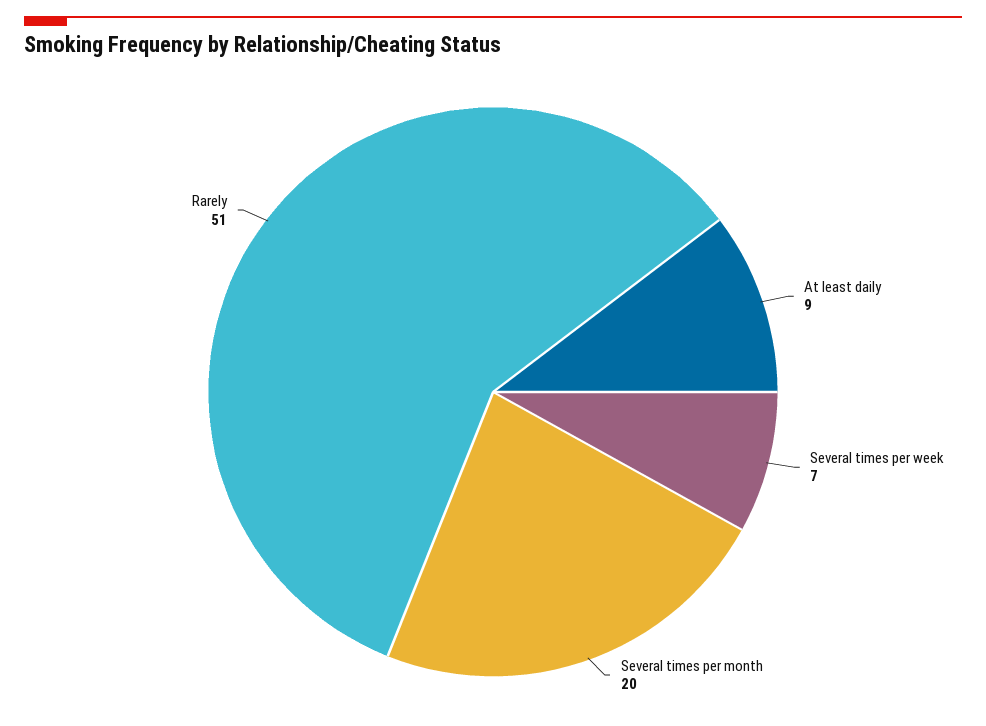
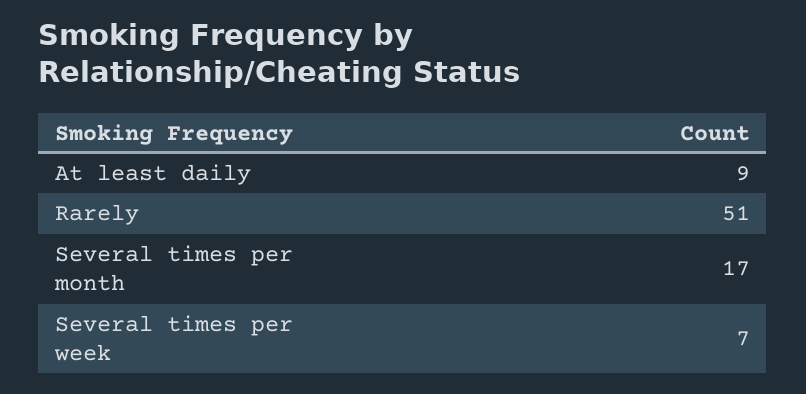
  {
    "At least daily": 9,
    "Several times per week": 7,
-   "Several times per month": 20,
+   "Several times per month": 17,
    "Rarely": 51
  }

